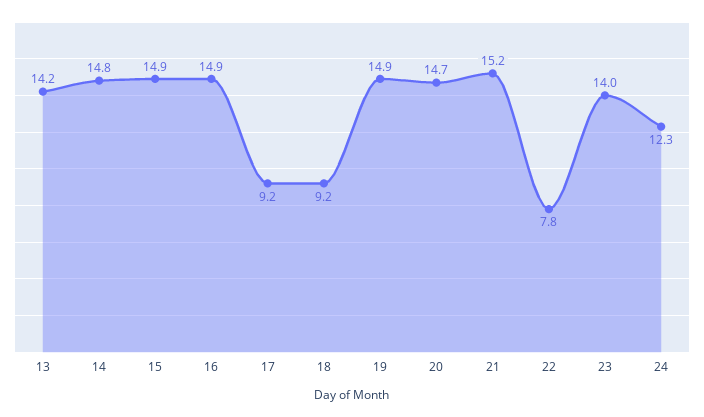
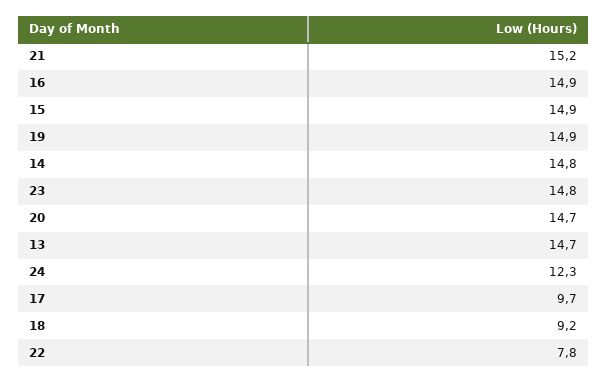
  {
-   "13": 14.2,
+   "13": 14.7,
    "14": 14.8,
    "15": 14.9,
    "16": 14.9,
-   "17": 9.2,
+   "17": 9.7,
    "18": 9.2,
    "19": 14.9,
    "20": 14.7,
    "21": 15.2,
    "22": 7.8,
-   "23": 14,
+   "23": 14.8,
    "24": 12.3
  }

